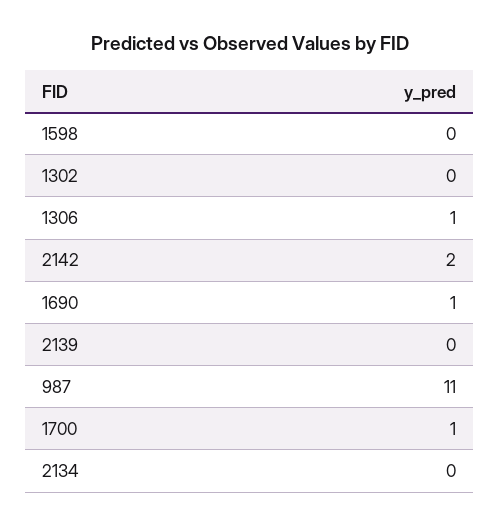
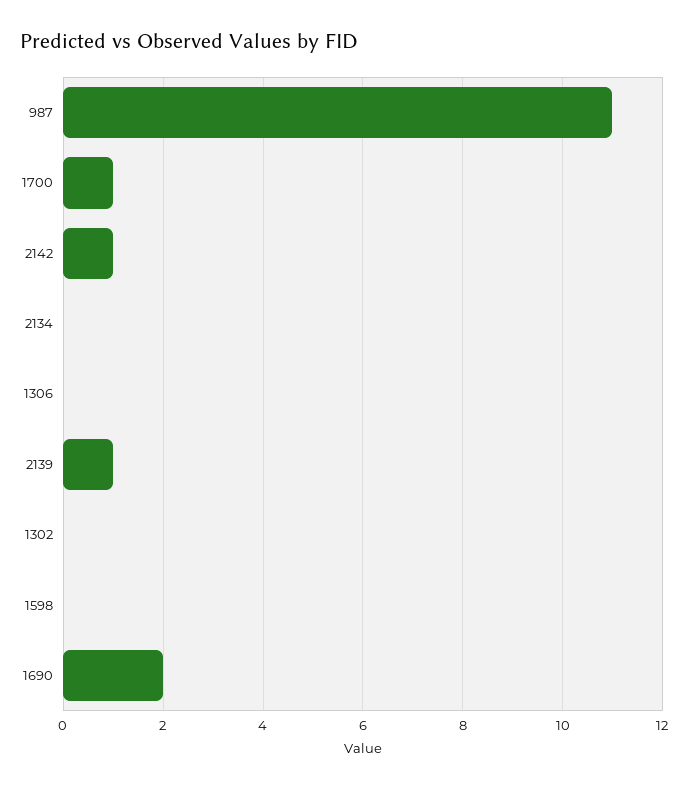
  {
    "1598": 0,
    "1302": 0,
-   "1306": 1,
+   "1306": 0,
-   "2142": 2,
+   "2142": 1,
-   "1690": 1,
+   "1690": 2,
-   "2139": 0,
+   "2139": 1,
    "987": 11,
    "1700": 1,
    "2134": 0
  }

